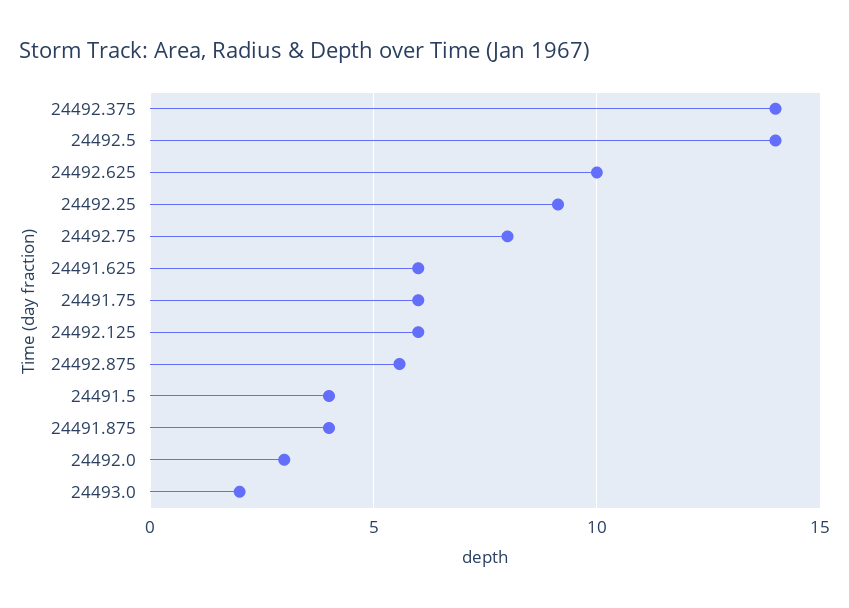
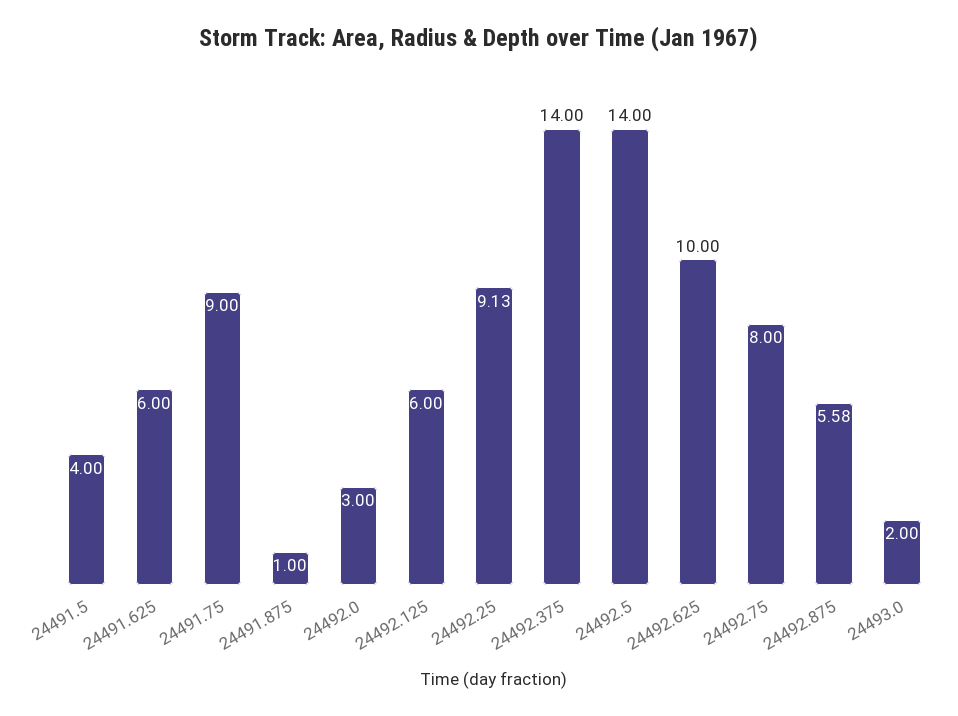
  {
    "24492.375": 14,
    "24492.5": 14,
    "24492.625": 10,
    "24492.25": 9.13,
    "24492.75": 8,
    "24491.625": 6,
-   "24491.75": 6,
+   "24491.75": 9,
    "24492.125": 6,
    "24492.875": 5.58,
    "24491.5": 4,
-   "24491.875": 4,
+   "24491.875": 1,
    "24492.0": 3,
    "24493.0": 2
  }

